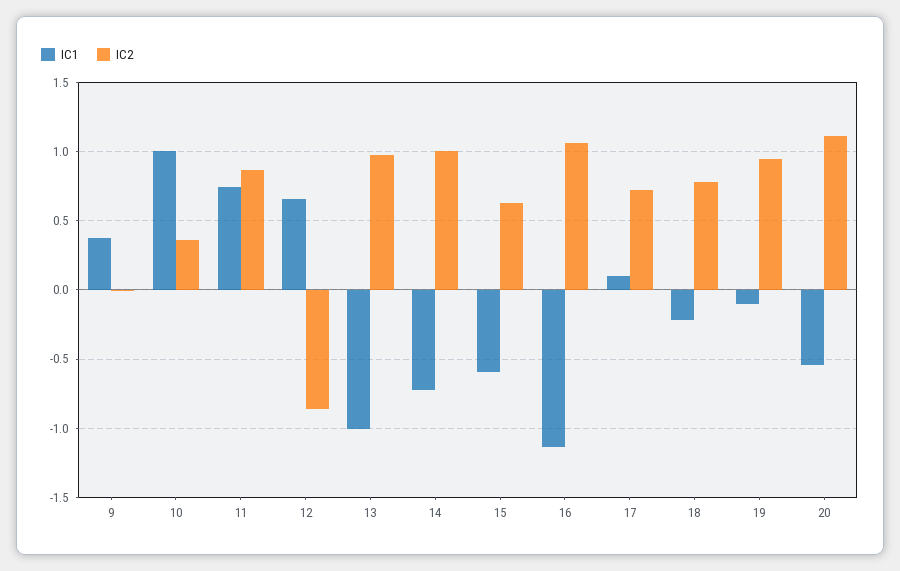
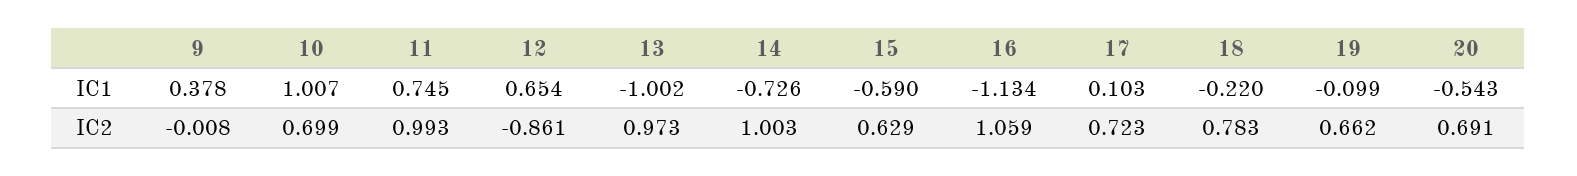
  {
    "IC1": {
      "9": 0.378,
      "10": 1.007,
      "11": 0.745,
      "12": 0.654,
      "13": -1.002,
      "14": -0.726,
      "15": -0.59,
      "16": -1.134,
      "17": 0.103,
      "18": -0.22,
      "19": -0.099,
      "20": -0.543
    },
    "IC2": {
      "9": -0.008,
-     "10": 0.35,
+     "10": 0.699,
-     "11": 0.85,
+     "11": 0.993,
      "12": -0.861,
      "13": 0.973,
      "14": 1.003,
      "15": 0.629,
      "16": 1.059,
      "17": 0.723,
      "18": 0.783,
-     "19": 0.95,
+     "19": 0.662,
-     "20": 1.1
+     "20": 0.691
    }
  }

